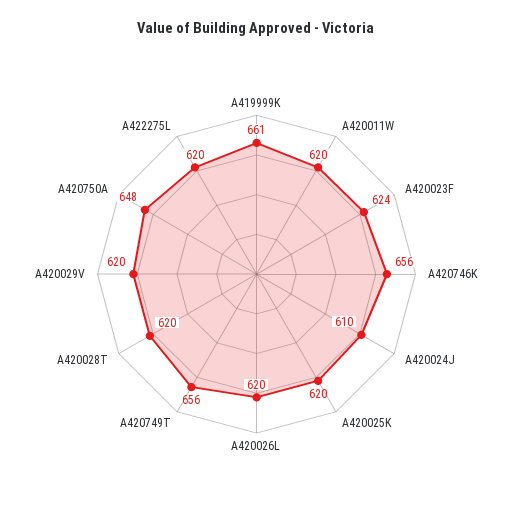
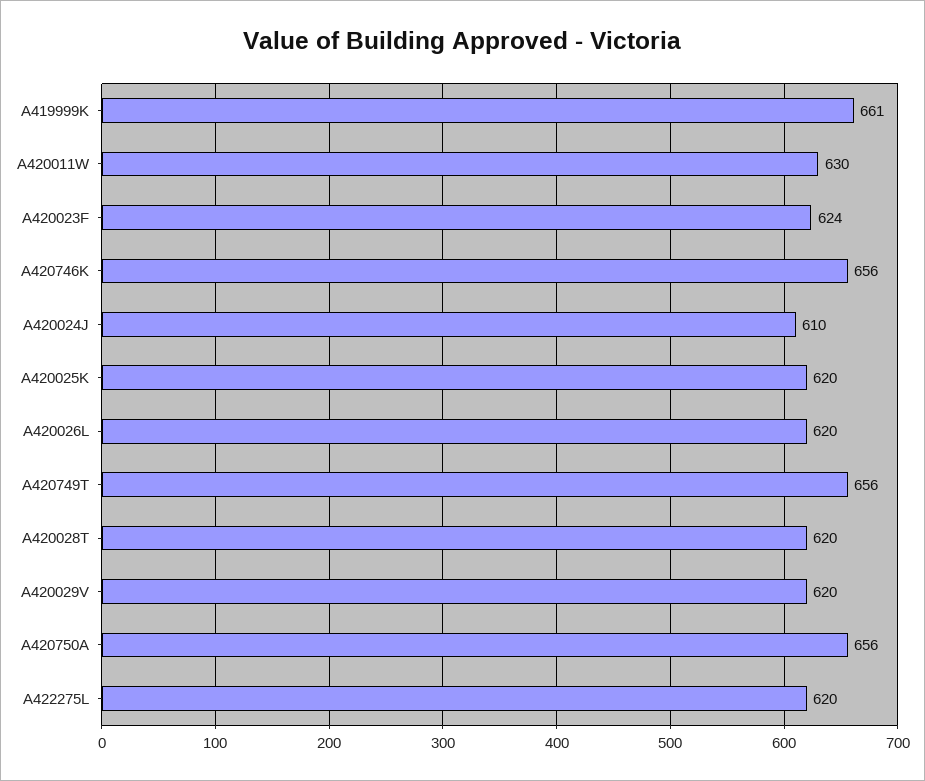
  {
    "A419999K": 661,
-   "A420011W": 620,
+   "A420011W": 630,
    "A420023F": 624,
    "A420746K": 656,
    "A420024J": 610,
    "A420025K": 620,
    "A420026L": 620,
    "A420749T": 656,
    "A420028T": 620,
    "A420029V": 620,
-   "A420750A": 648,
+   "A420750A": 656,
    "A422275L": 620
  }

